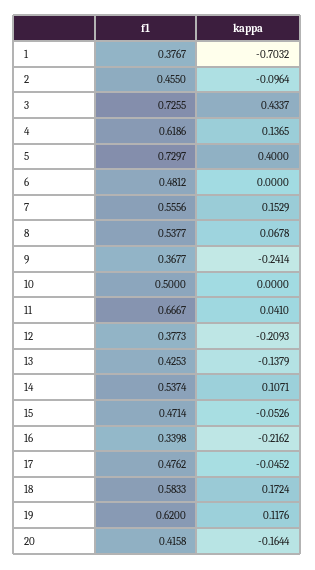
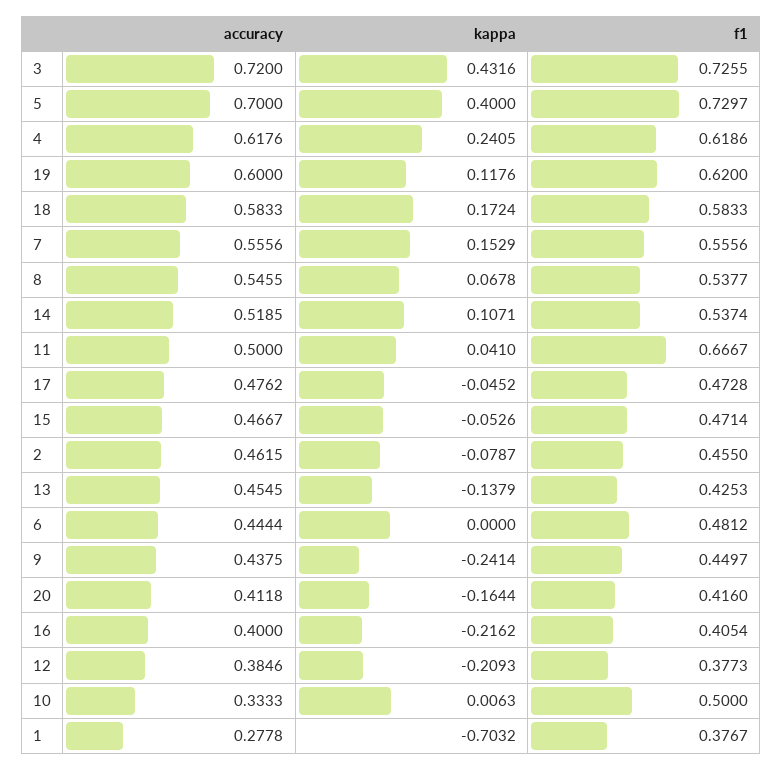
  {
    "f1": {
      "1": 0.3767,
      "2": 0.455,
      "3": 0.7255,
      "4": 0.6186,
      "5": 0.7297,
      "6": 0.4812,
      "7": 0.5556,
      "8": 0.5377,
-     "9": 0.3677,
+     "9": 0.4497,
      "10": 0.5,
      "11": 0.6667,
      "12": 0.3773,
      "13": 0.4253,
      "14": 0.5374,
      "15": 0.4714,
-     "16": 0.3398,
+     "16": 0.4054,
-     "17": 0.4762,
+     "17": 0.4728,
      "18": 0.5833,
      "19": 0.62,
-     "20": 0.4158
+     "20": 0.416
    },
    "kappa": {
      "1": -0.7032,
-     "2": -0.0964,
+     "2": -0.0787,
-     "3": 0.4337,
+     "3": 0.4316,
-     "4": 0.1365,
+     "4": 0.2405,
      "5": 0.4,
      "6": 0,
      "7": 0.1529,
      "8": 0.0678,
      "9": -0.2414,
-     "10": 0,
+     "10": 0.0063,
      "11": 0.041,
      "12": -0.2093,
      "13": -0.1379,
      "14": 0.1071,
      "15": -0.0526,
      "16": -0.2162,
      "17": -0.0452,
      "18": 0.1724,
      "19": 0.1176,
      "20": -0.1644
-   }
+   },
+   "accuracy": {
+     "3": 0.72,
+     "5": 0.7,
+     "4": 0.6176,
+     "19": 0.6,
+     "18": 0.5833,
+     "7": 0.5556,
+     "8": 0.5455,
+     "14": 0.5185,
+     "11": 0.5,
+     "17": 0.4762,
+     "15": 0.4667,
+     "2": 0.4615,
+     "13": 0.4545,
+     "6": 0.4444,
+     "9": 0.4375,
+     "20": 0.4118,
+     "16": 0.4,
+     "12": 0.3846,
+     "10": 0.3333,
+     "1": 0.2778
+   }
  }

